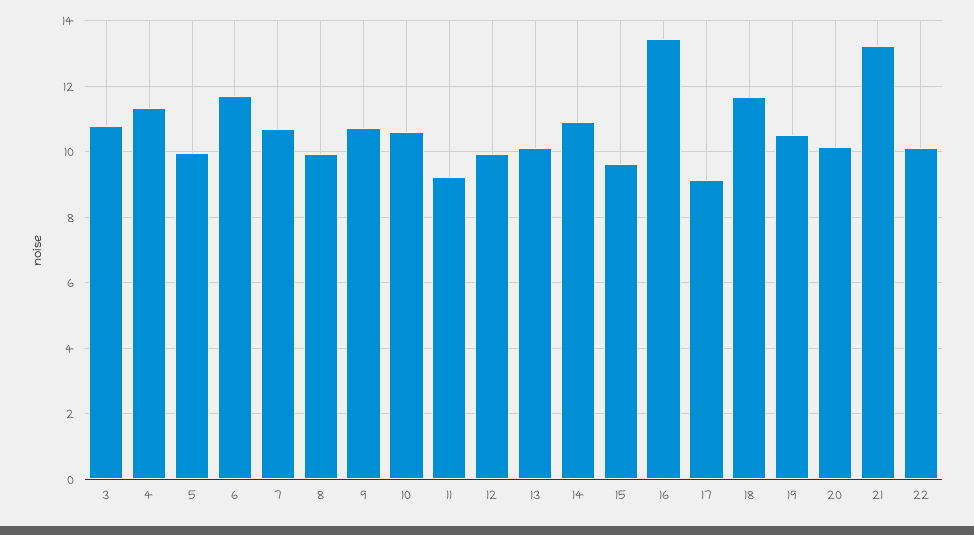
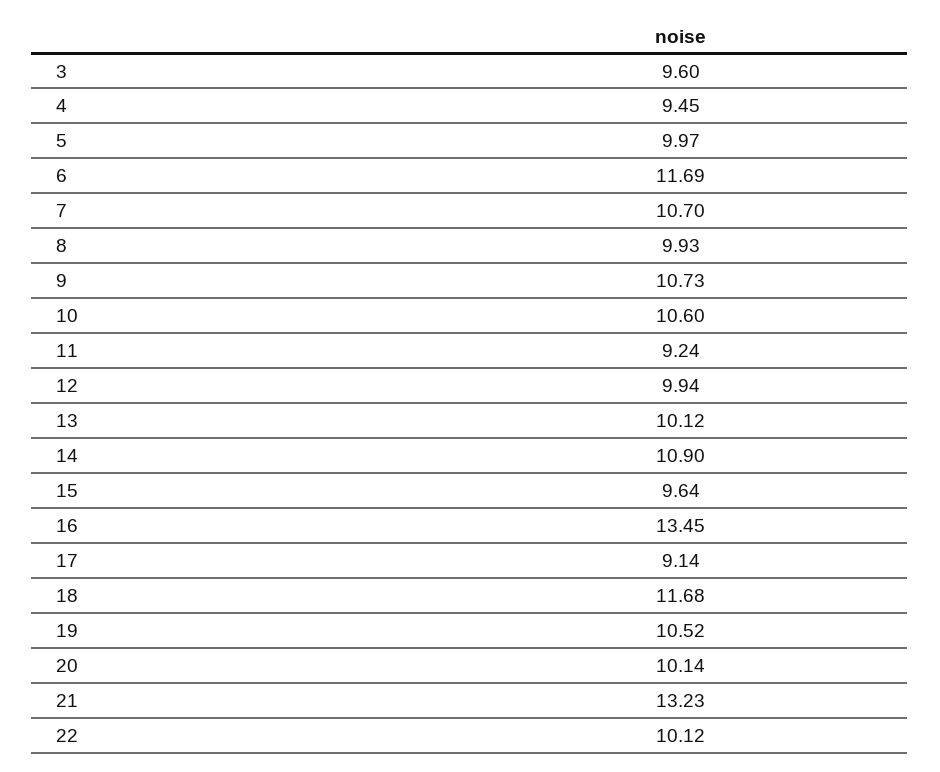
  {
-   "3": 10.8,
+   "3": 9.6,
-   "4": 11.4,
+   "4": 9.45,
    "5": 9.97,
    "6": 11.69,
    "7": 10.7,
    "8": 9.93,
    "9": 10.73,
    "10": 10.6,
    "11": 9.24,
    "12": 9.94,
    "13": 10.12,
    "14": 10.9,
    "15": 9.64,
    "16": 13.45,
    "17": 9.14,
    "18": 11.68,
    "19": 10.52,
    "20": 10.14,
    "21": 13.23,
    "22": 10.12
  }

